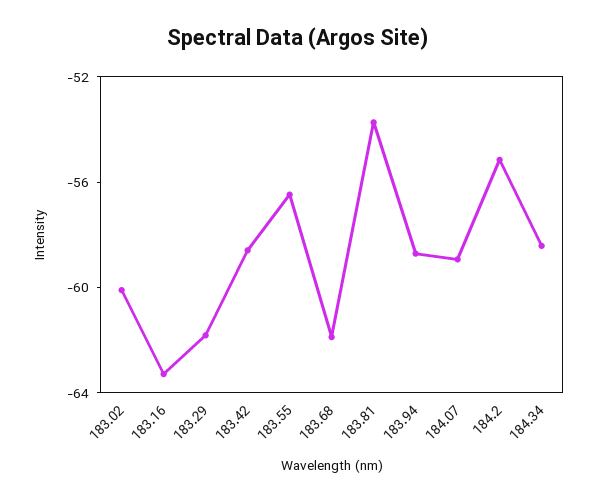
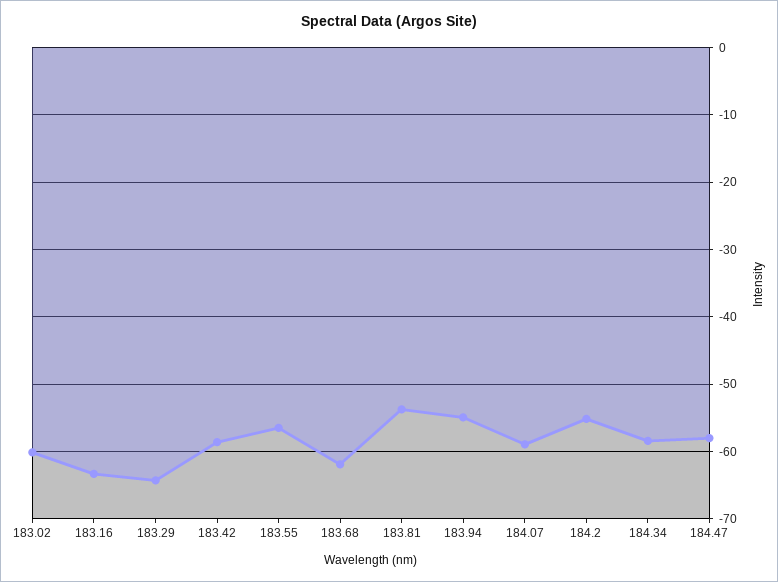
  {
    "183.02": -60,
    "183.16": -63,
-   "183.29": -62,
+   "183.29": -64,
    "183.42": -59,
    "183.55": -56,
    "183.68": -62,
    "183.81": -54,
-   "183.94": -59,
+   "183.94": -55,
    "184.07": -59,
    "184.2": -55,
-   "184.34": -58
+   "184.34": -58,
+   "184.47": -58
  }

